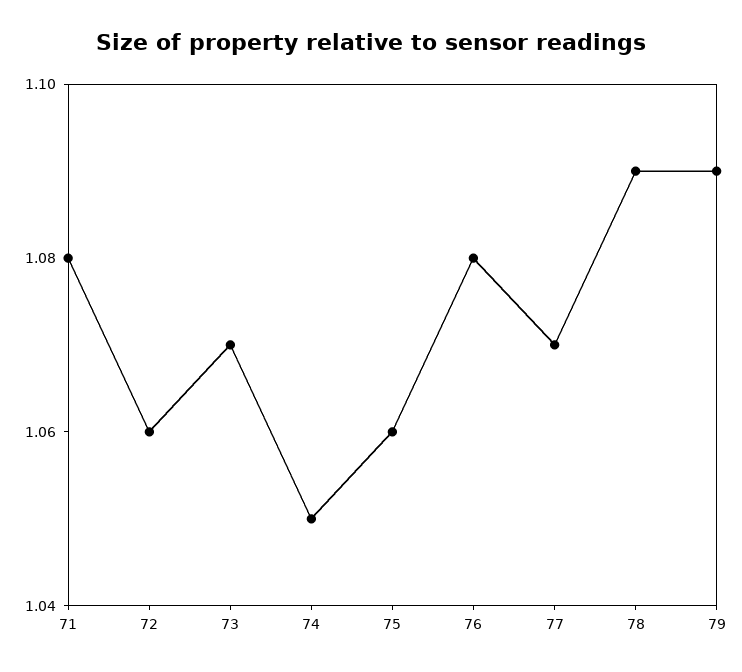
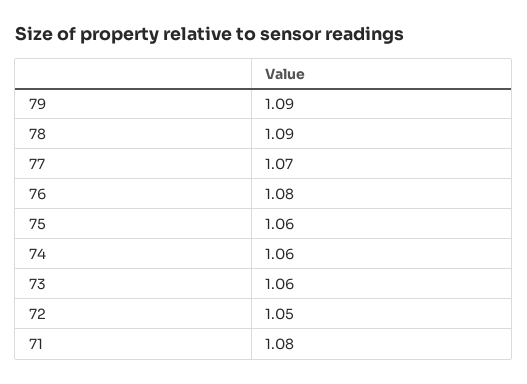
  {
    "71": 1.08,
-   "72": 1.06,
+   "72": 1.05,
-   "73": 1.07,
+   "73": 1.06,
-   "74": 1.05,
+   "74": 1.06,
    "75": 1.06,
    "76": 1.08,
    "77": 1.07,
    "78": 1.09,
    "79": 1.09
  }

